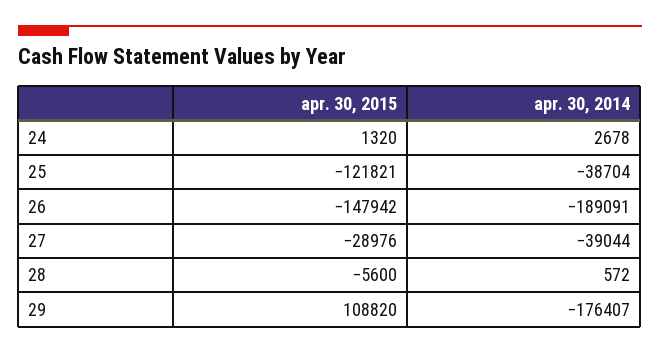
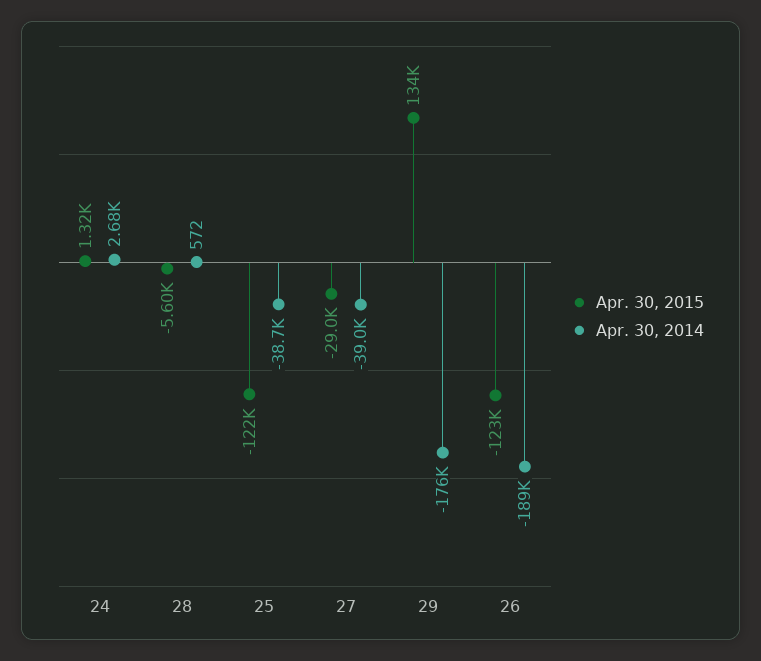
  {
    "apr. 30, 2015": {
      "24": 1320,
      "25": -121821,
-     "26": -147942,
+     "26": -123000,
      "27": -28976,
      "28": -5600,
-     "29": 108820
+     "29": 134000
    },
    "apr. 30, 2014": {
      "24": 2678,
      "25": -38704,
      "26": -189091,
      "27": -39044,
      "28": 572,
      "29": -176407
    }
  }

